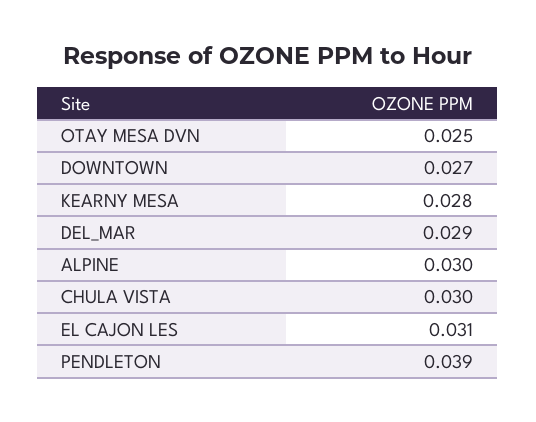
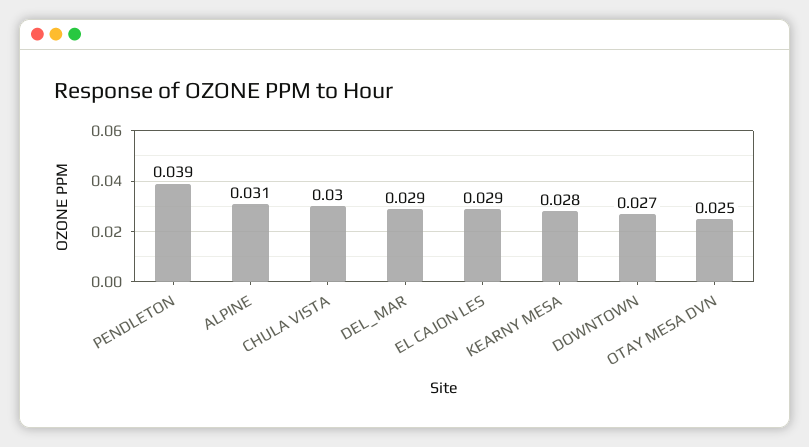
  {
    "OTAY MESA DVN": 0.025,
    "DOWNTOWN": 0.027,
    "KEARNY MESA": 0.028,
    "DEL_MAR": 0.029,
-   "ALPINE": 0.03,
+   "ALPINE": 0.031,
    "CHULA VISTA": 0.03,
-   "EL CAJON LES": 0.031,
+   "EL CAJON LES": 0.029,
    "PENDLETON": 0.039
  }

